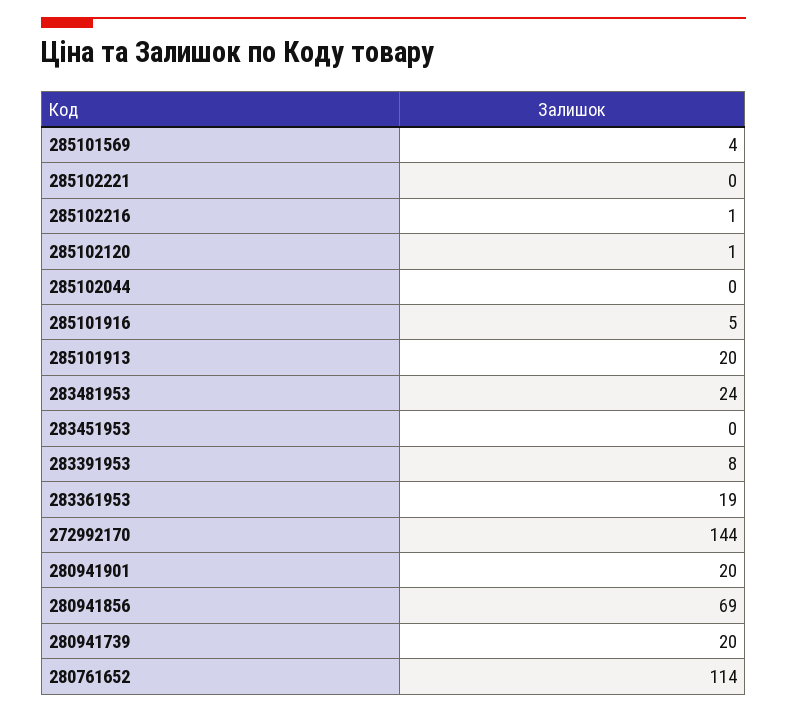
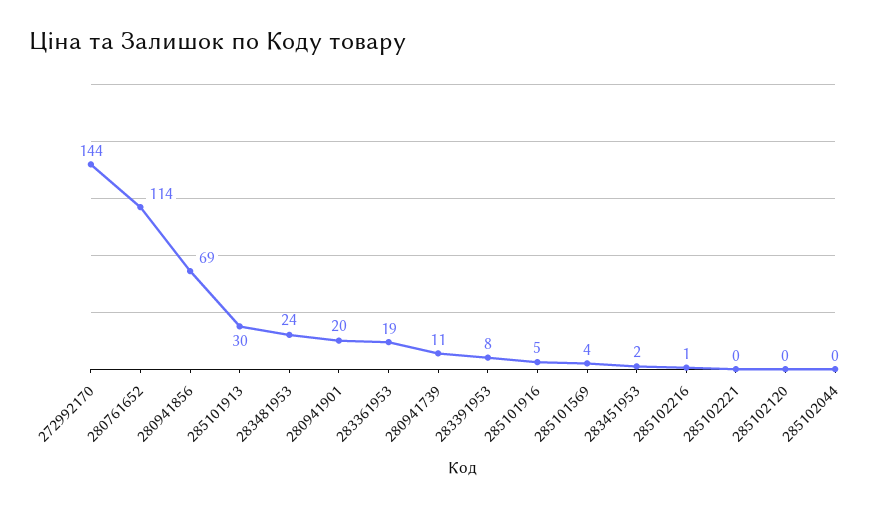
  {
    "285101569": 4,
    "285102221": 0,
    "285102216": 1,
-   "285102120": 1,
+   "285102120": 0,
    "285102044": 0,
    "285101916": 5,
-   "285101913": 20,
+   "285101913": 30,
    "283481953": 24,
-   "283451953": 0,
+   "283451953": 2,
    "283391953": 8,
    "283361953": 19,
    "272992170": 144,
    "280941901": 20,
    "280941856": 69,
-   "280941739": 20,
+   "280941739": 11,
    "280761652": 114
  }

